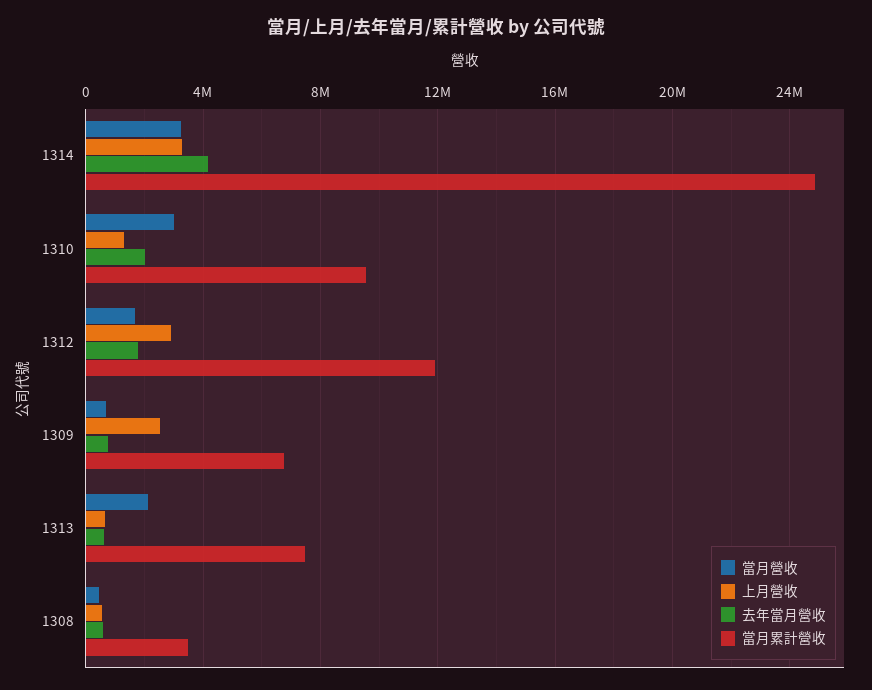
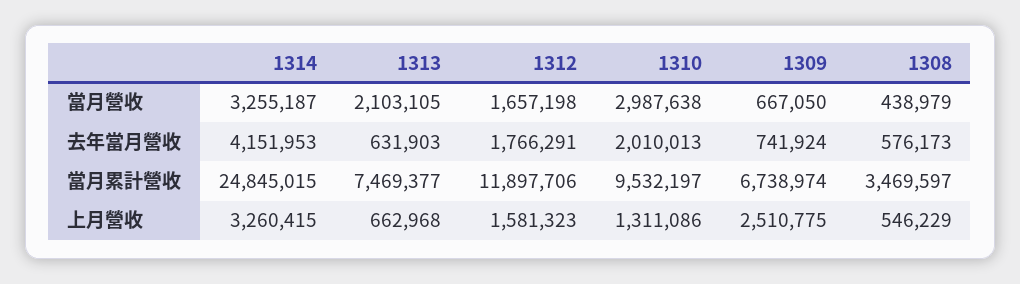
  {
    "當月營收": {
      "1314": 3255187,
      "1310": 2987638,
      "1312": 1657198,
      "1309": 667050,
      "1313": 2103105,
      "1308": 438979
    },
    "上月營收": {
      "1314": 3260415,
      "1310": 1311086,
-     "1312": 3000000,
+     "1312": 1581323,
      "1309": 2510775,
      "1313": 662968,
      "1308": 546229
    },
    "去年當月營收": {
      "1314": 4151953,
      "1310": 2010013,
      "1312": 1766291,
      "1309": 741924,
      "1313": 631903,
      "1308": 576173
    },
    "當月累計營收": {
      "1314": 24845015,
      "1310": 9532197,
      "1312": 11897706,
      "1309": 6738974,
      "1313": 7469377,
      "1308": 3469597
    }
  }

